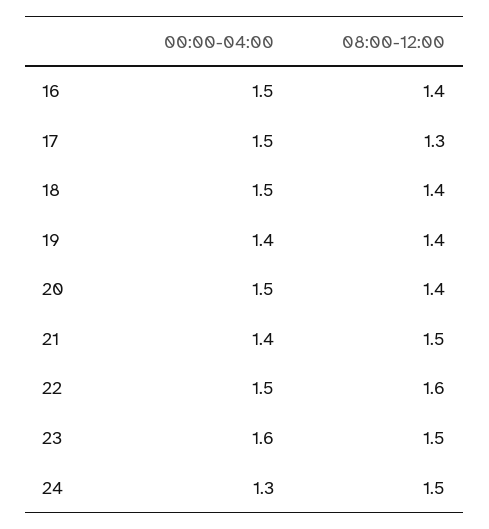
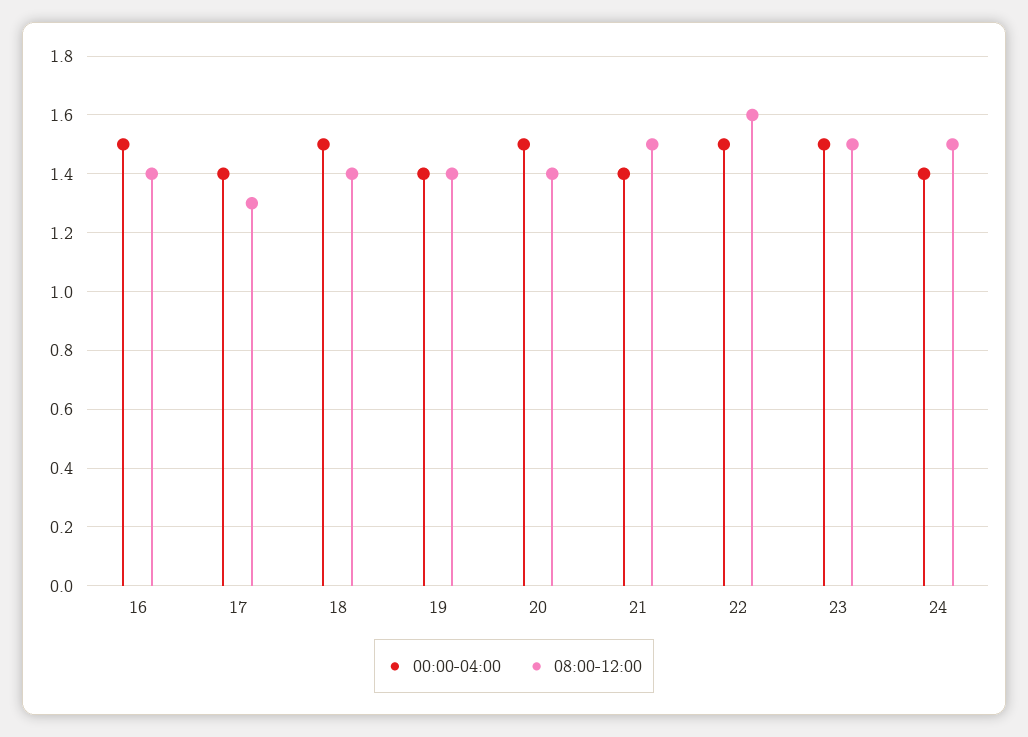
  {
    "00:00-04:00": {
      "16": 1.5,
-     "17": 1.5,
+     "17": 1.4,
      "18": 1.5,
      "19": 1.4,
      "20": 1.5,
      "21": 1.4,
      "22": 1.5,
-     "23": 1.6,
+     "23": 1.5,
-     "24": 1.3
+     "24": 1.4
    },
    "08:00-12:00": {
      "16": 1.4,
      "17": 1.3,
      "18": 1.4,
      "19": 1.4,
      "20": 1.4,
      "21": 1.5,
      "22": 1.6,
      "23": 1.5,
      "24": 1.5
    }
  }

